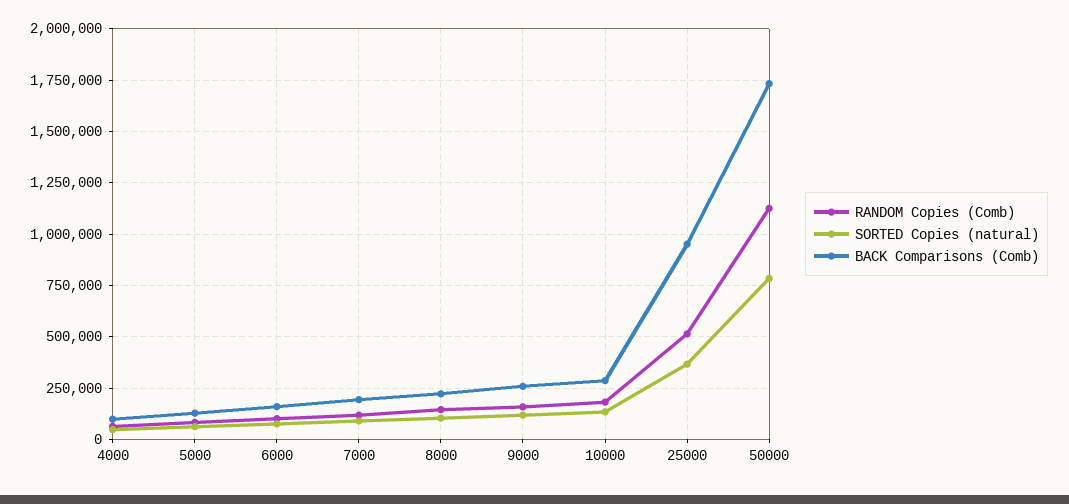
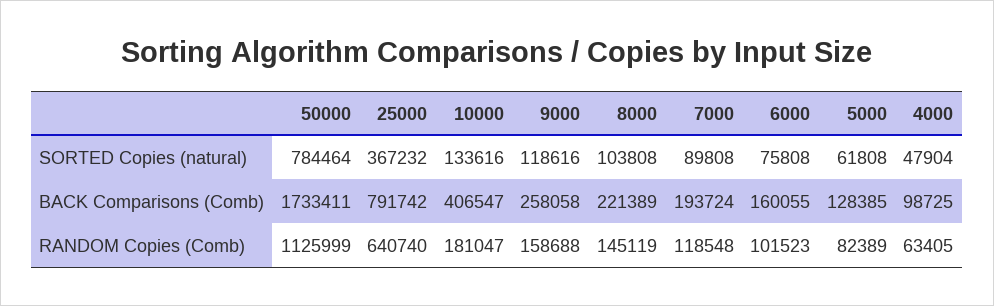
  {
    "RANDOM Copies (Comb)": {
      "4000": 63405,
      "5000": 82389,
      "6000": 101523,
      "7000": 118548,
      "8000": 145119,
      "9000": 158688,
      "10000": 181047,
-     "25000": 500000,
+     "25000": 640740,
      "50000": 1125999
    },
    "SORTED Copies (natural)": {
      "4000": 47904,
      "5000": 61808,
      "6000": 75808,
      "7000": 89808,
      "8000": 103808,
      "9000": 118616,
      "10000": 133616,
      "25000": 367232,
      "50000": 784464
    },
    "BACK Comparisons (Comb)": {
      "4000": 98725,
      "5000": 128385,
      "6000": 160055,
      "7000": 193724,
      "8000": 221389,
      "9000": 258058,
-     "10000": 300000,
+     "10000": 406547,
-     "25000": 950000,
+     "25000": 791742,
      "50000": 1733411
    }
  }

